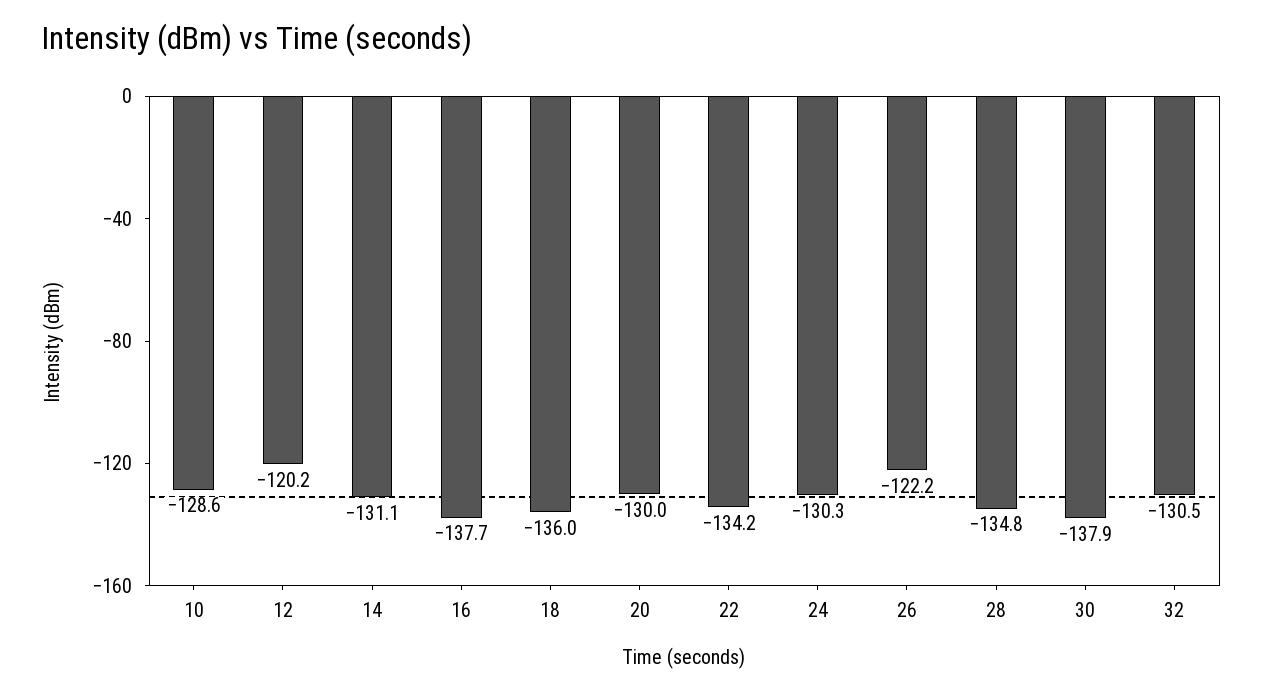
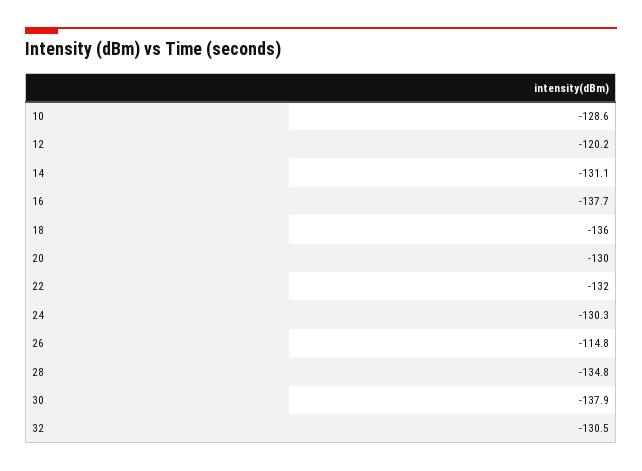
  {
    "10": -128.6,
    "12": -120.2,
    "14": -131.1,
    "16": -137.7,
    "18": -136,
    "20": -130,
-   "22": -134.2,
+   "22": -132,
    "24": -130.3,
-   "26": -122.2,
+   "26": -114.8,
    "28": -134.8,
    "30": -137.9,
    "32": -130.5
  }

